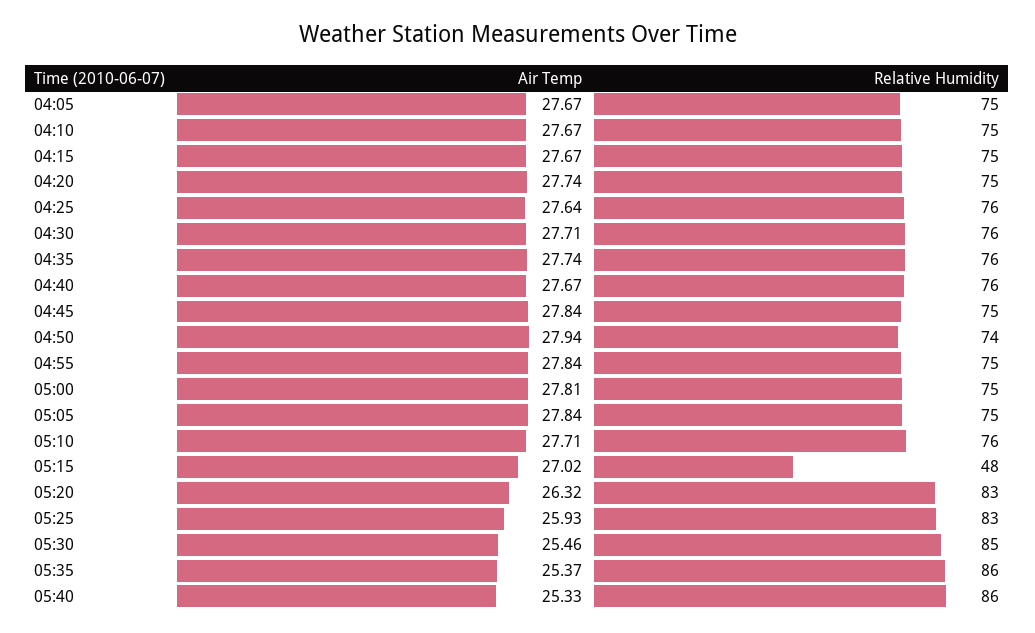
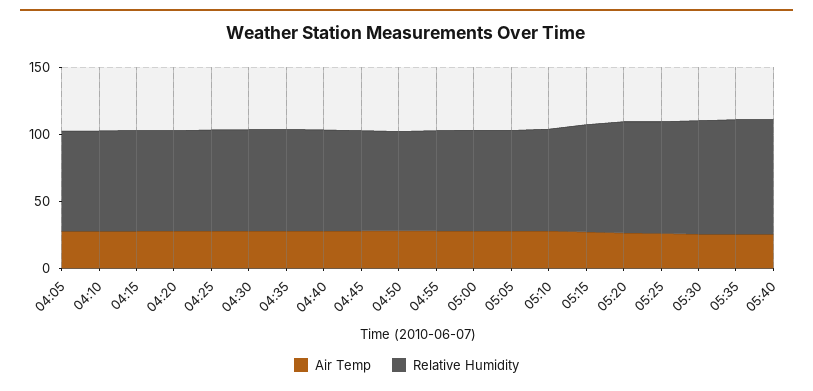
  {
    "Air Temp": {
      "04:05": 27.67,
      "04:10": 27.67,
      "04:15": 27.67,
      "04:20": 27.74,
      "04:25": 27.64,
      "04:30": 27.71,
      "04:35": 27.74,
      "04:40": 27.67,
      "04:45": 27.84,
      "04:50": 27.94,
      "04:55": 27.84,
      "05:00": 27.81,
      "05:05": 27.84,
      "05:10": 27.71,
      "05:15": 27.02,
      "05:20": 26.32,
      "05:25": 25.93,
      "05:30": 25.46,
      "05:35": 25.37,
      "05:40": 25.33
    },
    "Relative Humidity": {
      "04:05": 75,
      "04:10": 75,
      "04:15": 75,
      "04:20": 75,
      "04:25": 76,
      "04:30": 76,
      "04:35": 76,
      "04:40": 76,
      "04:45": 75,
      "04:50": 74,
      "04:55": 75,
      "05:00": 75,
      "05:05": 75,
      "05:10": 76,
-     "05:15": 48,
+     "05:15": 80,
      "05:20": 83,
      "05:25": 83,
      "05:30": 85,
      "05:35": 86,
      "05:40": 86
    }
  }

